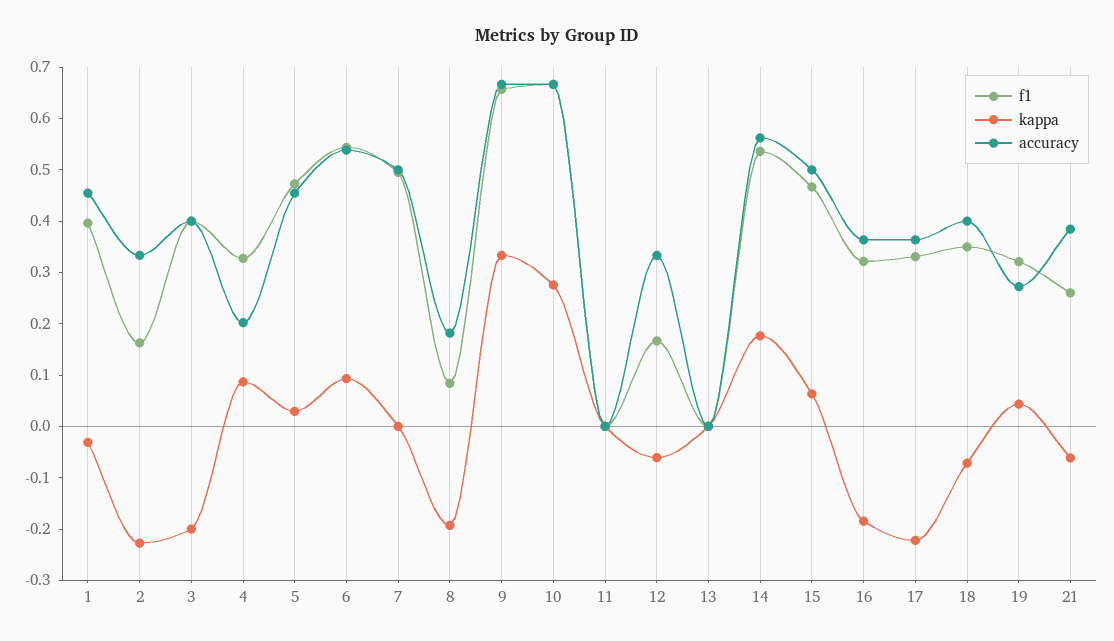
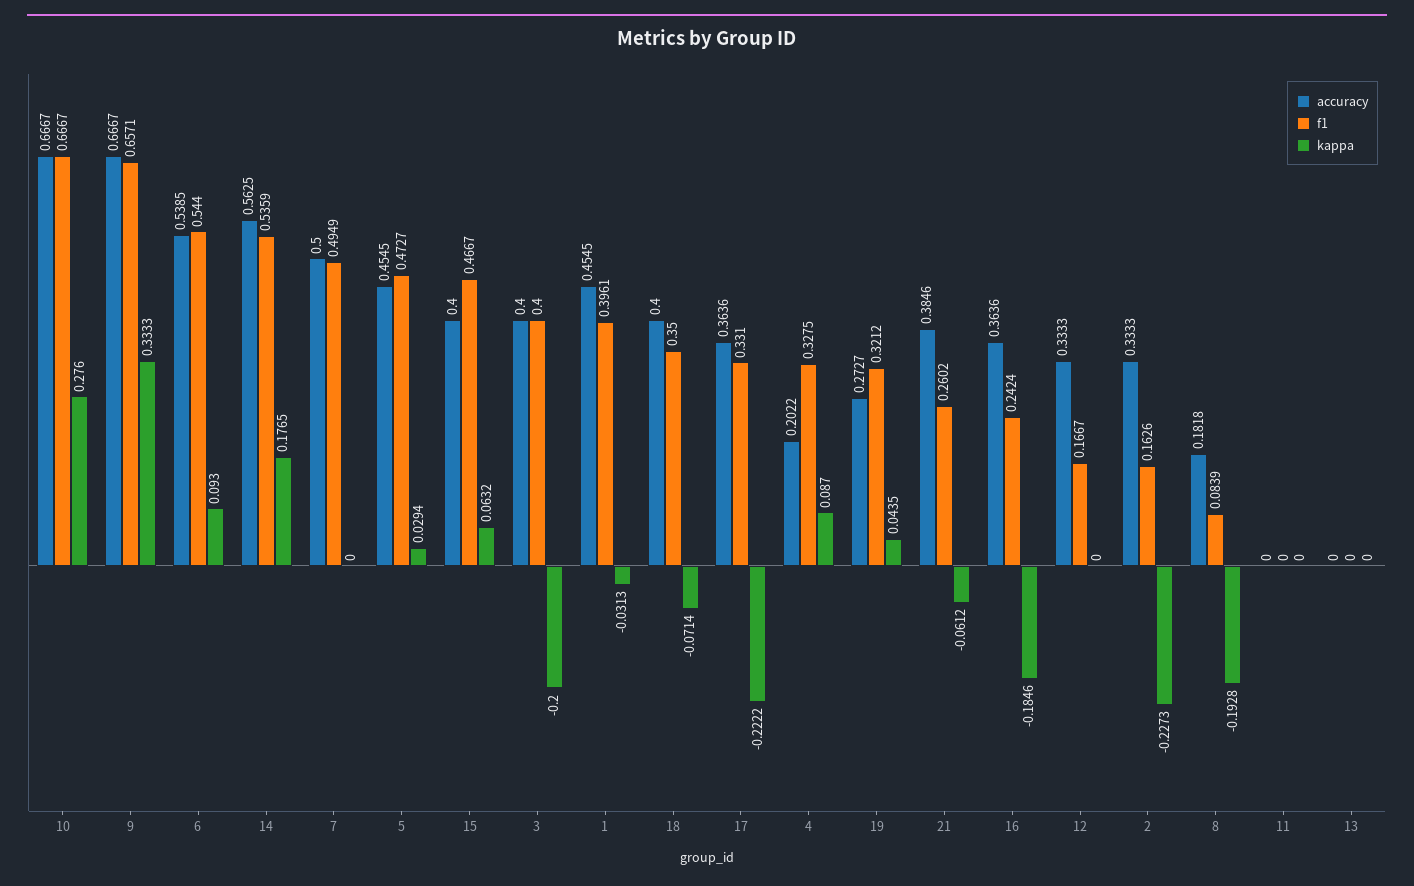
  {
    "f1": {
      "1": 0.3961,
      "2": 0.1626,
      "3": 0.4,
      "4": 0.3275,
      "5": 0.4727,
      "6": 0.544,
      "7": 0.4949,
      "8": 0.0839,
      "9": 0.6571,
      "10": 0.6667,
      "11": 0,
      "12": 0.1667,
      "13": 0,
      "14": 0.5359,
      "15": 0.4667,
-     "16": 0.32,
+     "16": 0.2424,
      "17": 0.331,
      "18": 0.35,
      "19": 0.3212,
      "21": 0.2602
    },
    "kappa": {
      "1": -0.0313,
      "2": -0.2273,
      "3": -0.2,
      "4": 0.087,
      "5": 0.0294,
      "6": 0.093,
      "7": 0,
      "8": -0.1928,
      "9": 0.3333,
      "10": 0.276,
      "11": 0,
-     "12": -0.06,
+     "12": 0,
      "13": 0,
      "14": 0.1765,
      "15": 0.0632,
      "16": -0.1846,
      "17": -0.2222,
      "18": -0.0714,
      "19": 0.0435,
      "21": -0.0612
    },
    "accuracy": {
      "1": 0.4545,
      "2": 0.3333,
      "3": 0.4,
      "4": 0.2022,
      "5": 0.4545,
      "6": 0.5385,
      "7": 0.5,
      "8": 0.1818,
      "9": 0.6667,
      "10": 0.6667,
      "11": 0,
      "12": 0.3333,
      "13": 0,
      "14": 0.5625,
-     "15": 0.5,
+     "15": 0.4,
      "16": 0.3636,
      "17": 0.3636,
      "18": 0.4,
      "19": 0.2727,
      "21": 0.3846
    }
  }

